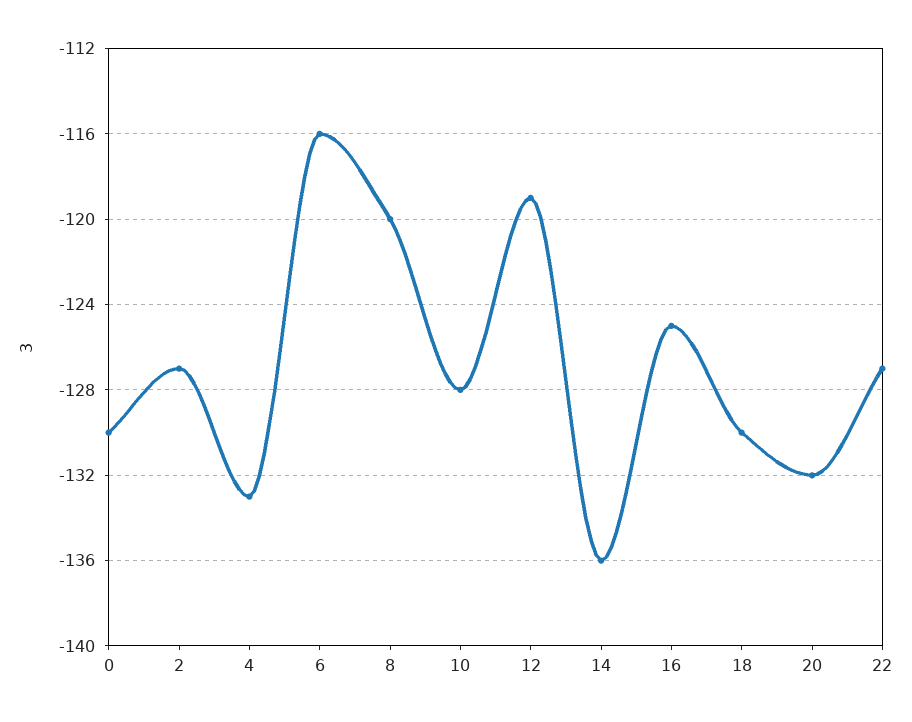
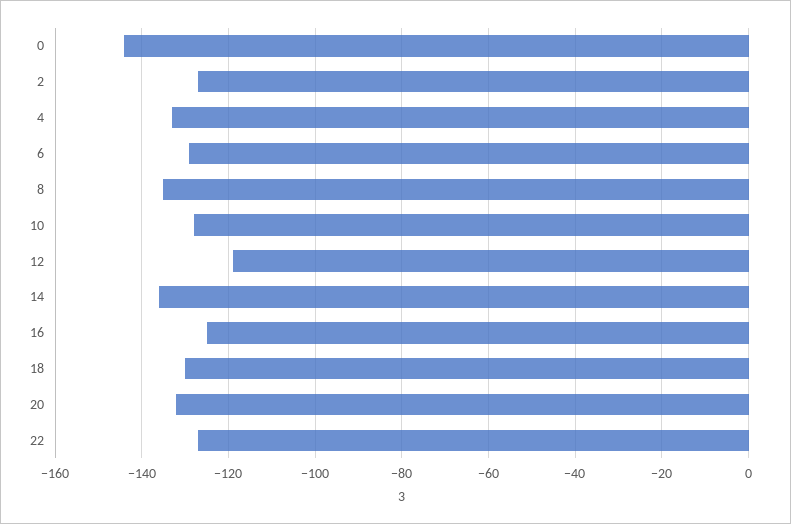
  {
-   "0": -130,
+   "0": -145,
    "2": -127,
    "4": -133,
-   "6": -116,
+   "6": -130,
-   "8": -120,
+   "8": -135,
    "10": -128,
    "12": -119,
    "14": -136,
    "16": -125,
    "18": -130,
    "20": -132,
    "22": -127
  }

